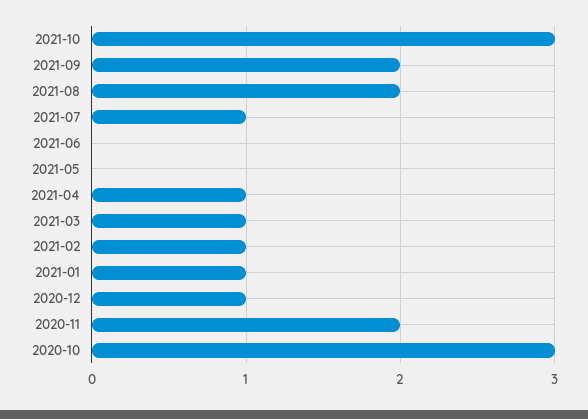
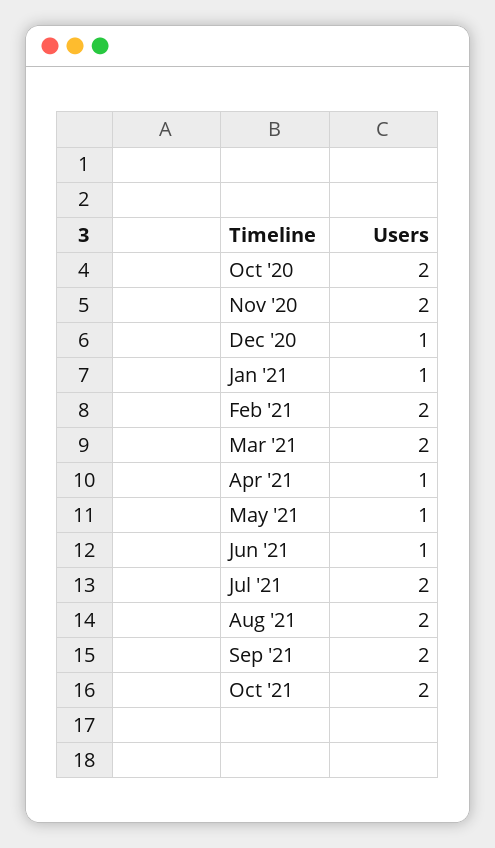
  {
-   "2021-10": 3,
+   "2021-10": 2,
    "2021-09": 2,
    "2021-08": 2,
-   "2021-07": 1,
+   "2021-07": 2,
-   "2021-06": 0,
+   "2021-06": 1,
-   "2021-05": 0,
+   "2021-05": 1,
    "2021-04": 1,
-   "2021-03": 1,
+   "2021-03": 2,
-   "2021-02": 1,
+   "2021-02": 2,
    "2021-01": 1,
    "2020-12": 1,
    "2020-11": 2,
-   "2020-10": 3
+   "2020-10": 2
  }

